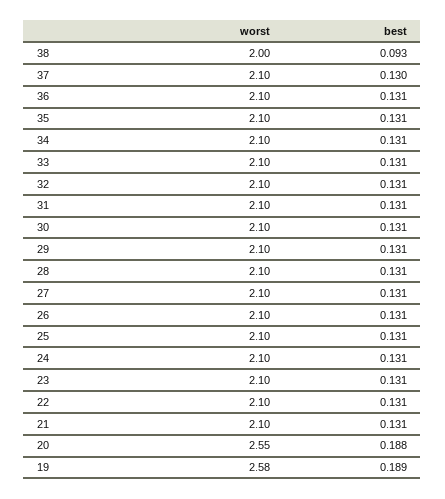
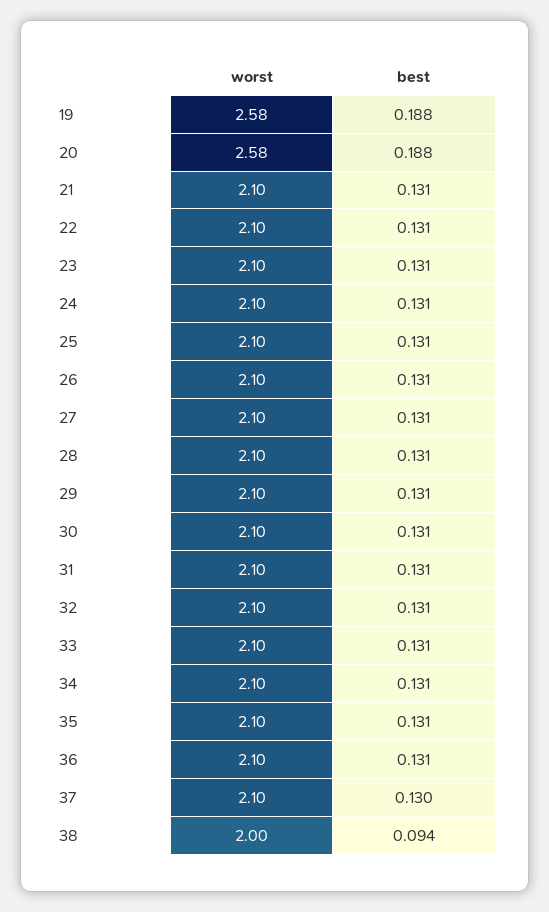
  {
    "worst": {
      "38": 2,
      "37": 2.1,
      "36": 2.1,
      "35": 2.1,
      "34": 2.1,
      "33": 2.1,
      "32": 2.1,
      "31": 2.1,
      "30": 2.1,
      "29": 2.1,
      "28": 2.1,
      "27": 2.1,
      "26": 2.1,
      "25": 2.1,
      "24": 2.1,
      "23": 2.1,
      "22": 2.1,
      "21": 2.1,
-     "20": 2.55,
+     "20": 2.58,
      "19": 2.58
    },
    "best": {
-     "38": 0.093,
+     "38": 0.094,
      "37": 0.13,
      "36": 0.131,
      "35": 0.131,
      "34": 0.131,
      "33": 0.131,
      "32": 0.131,
      "31": 0.131,
      "30": 0.131,
      "29": 0.131,
      "28": 0.131,
      "27": 0.131,
      "26": 0.131,
      "25": 0.131,
      "24": 0.131,
      "23": 0.131,
      "22": 0.131,
      "21": 0.131,
      "20": 0.188,
-     "19": 0.189
+     "19": 0.188
    }
  }

